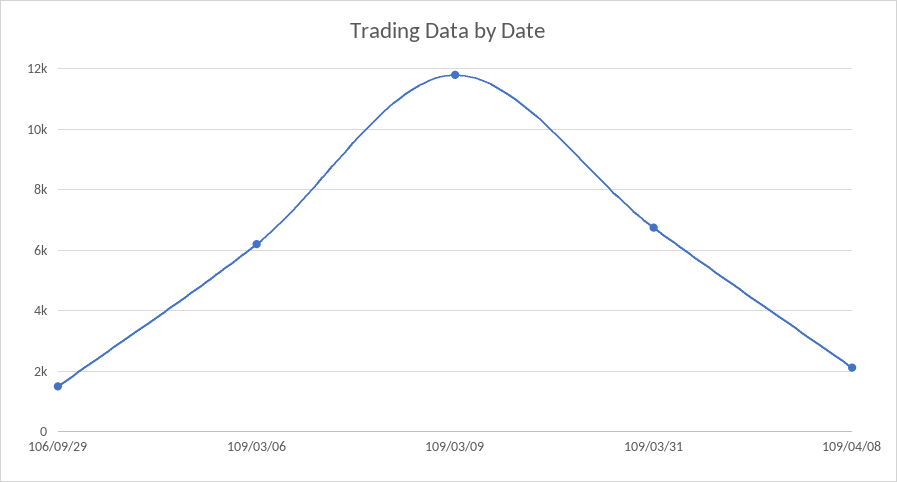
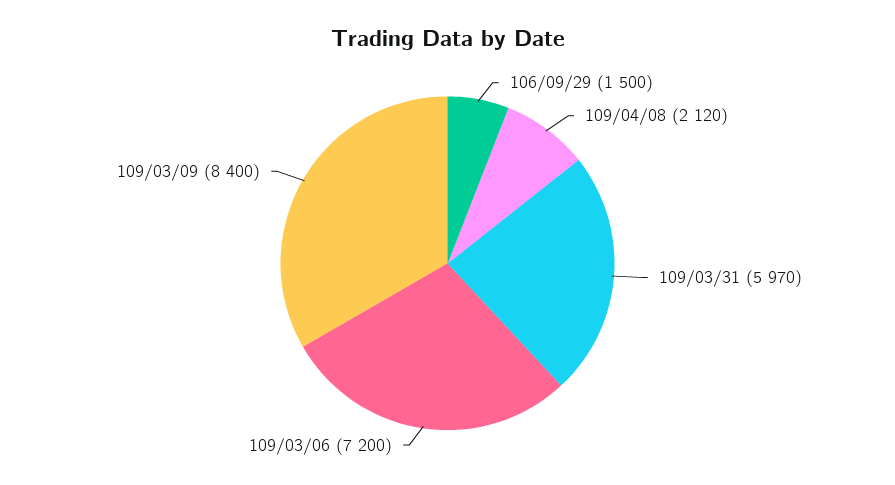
  {
    "106/09/29": 1500,
-   "109/03/06": 6200,
+   "109/03/06": 7200,
-   "109/03/09": 11800,
+   "109/03/09": 8400,
-   "109/03/31": 6800,
+   "109/03/31": 5970,
    "109/04/08": 2120
  }

